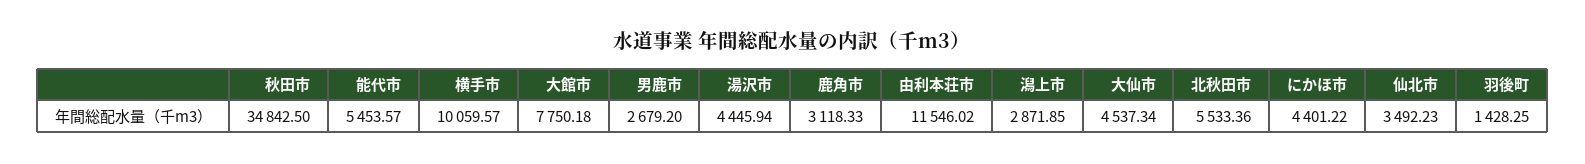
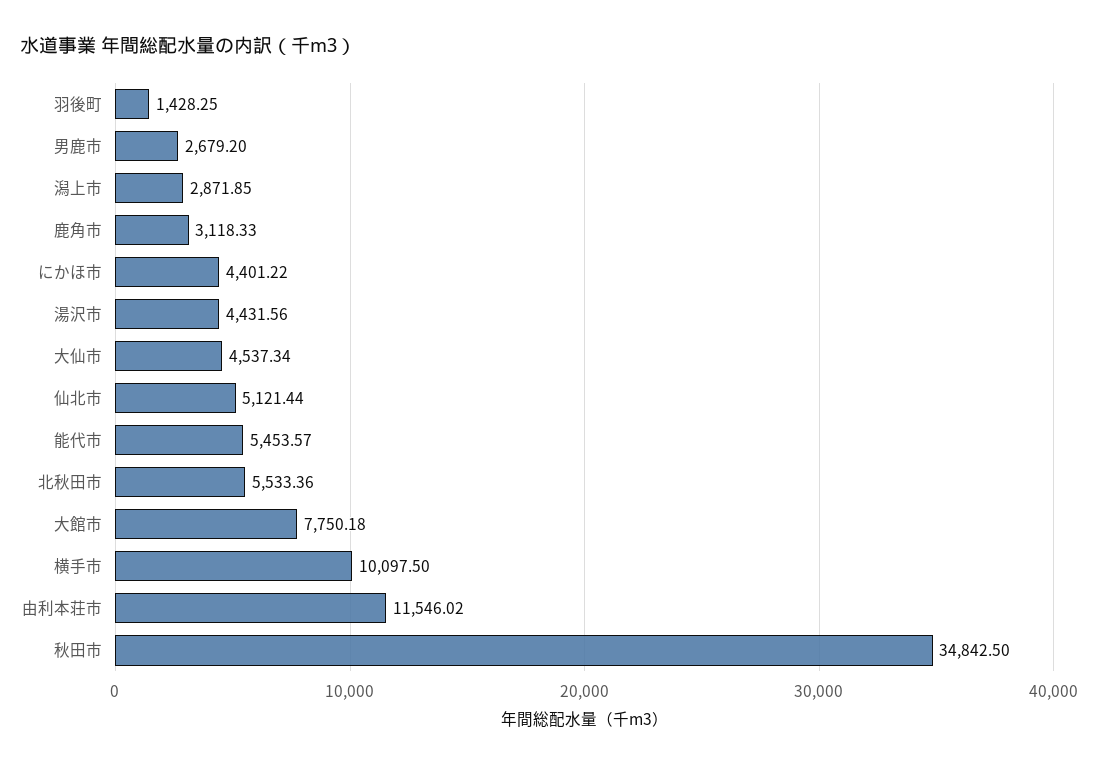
  {
    "秋田市": 34842.5,
    "能代市": 5453.57,
-   "横手市": 10059.57,
+   "横手市": 10097.5,
    "大館市": 7750.18,
    "男鹿市": 2679.2,
-   "湯沢市": 4445.94,
+   "湯沢市": 4431.56,
    "鹿角市": 3118.33,
    "由利本荘市": 11546.02,
    "潟上市": 2871.85,
    "大仙市": 4537.34,
    "北秋田市": 5533.36,
    "にかほ市": 4401.22,
-   "仙北市": 3492.23,
+   "仙北市": 5121.44,
    "羽後町": 1428.25
  }

